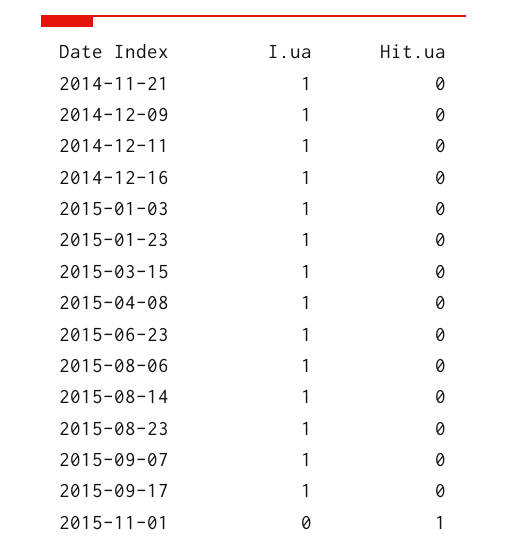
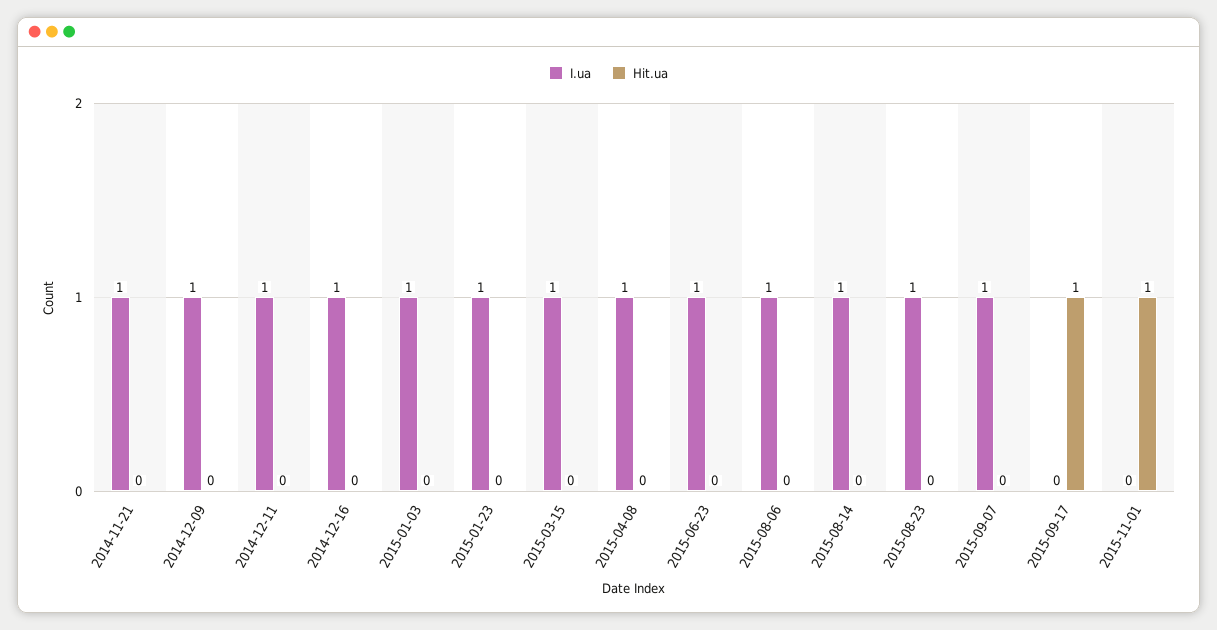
  {
    "I.ua": {
      "2014-11-21": 1,
      "2014-12-09": 1,
      "2014-12-11": 1,
      "2014-12-16": 1,
      "2015-01-03": 1,
      "2015-01-23": 1,
      "2015-03-15": 1,
      "2015-04-08": 1,
      "2015-06-23": 1,
      "2015-08-06": 1,
      "2015-08-14": 1,
      "2015-08-23": 1,
      "2015-09-07": 1,
-     "2015-09-17": 1,
+     "2015-09-17": 0,
      "2015-11-01": 0
    },
    "Hit.ua": {
      "2014-11-21": 0,
      "2014-12-09": 0,
      "2014-12-11": 0,
      "2014-12-16": 0,
      "2015-01-03": 0,
      "2015-01-23": 0,
      "2015-03-15": 0,
      "2015-04-08": 0,
      "2015-06-23": 0,
      "2015-08-06": 0,
      "2015-08-14": 0,
      "2015-08-23": 0,
      "2015-09-07": 0,
-     "2015-09-17": 0,
+     "2015-09-17": 1,
      "2015-11-01": 1
    }
  }

